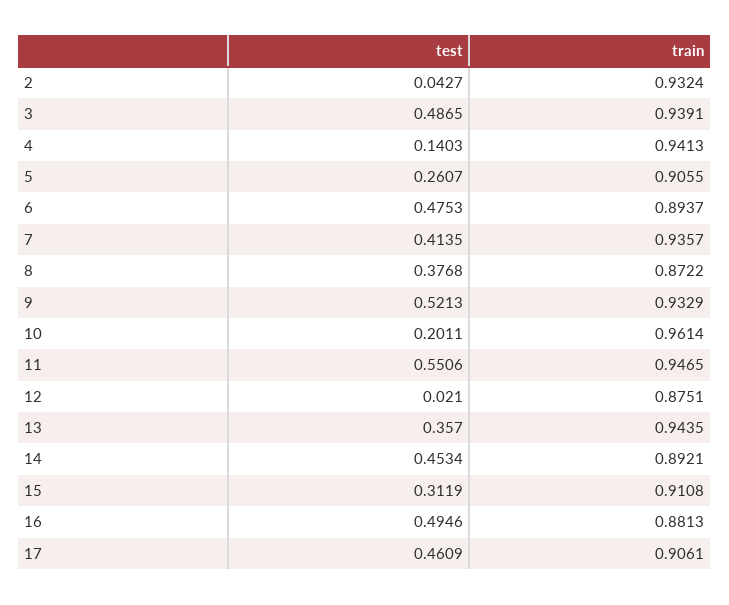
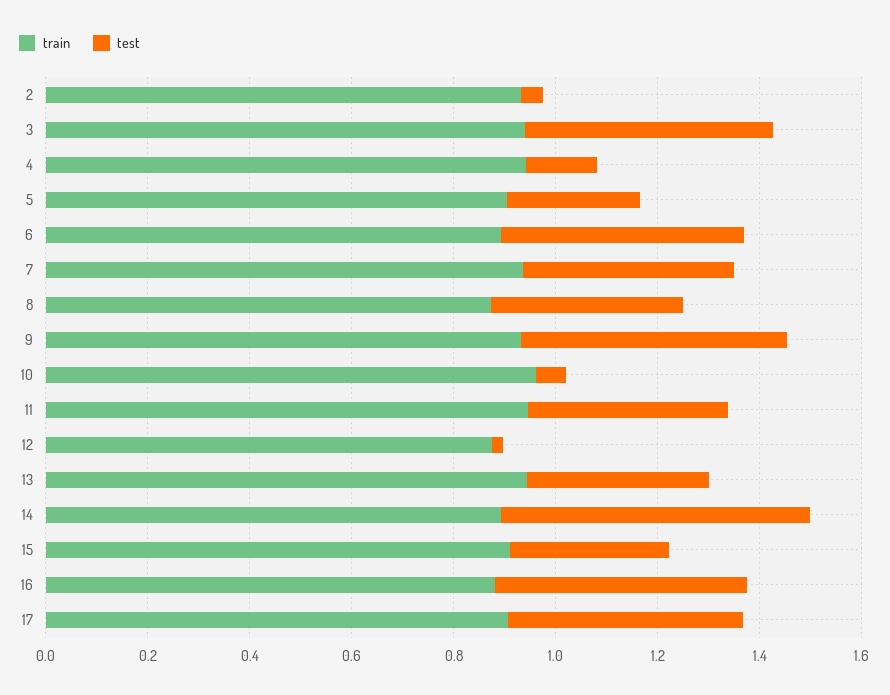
  {
    "test": {
      "2": 0.0427,
      "3": 0.4865,
      "4": 0.1403,
      "5": 0.2607,
      "6": 0.4753,
      "7": 0.4135,
      "8": 0.3768,
      "9": 0.5213,
-     "10": 0.2011,
+     "10": 0.05,
-     "11": 0.5506,
+     "11": 0.4,
      "12": 0.021,
      "13": 0.357,
-     "14": 0.4534,
+     "14": 0.6,
      "15": 0.3119,
      "16": 0.4946,
      "17": 0.4609
    },
    "train": {
      "2": 0.9324,
      "3": 0.9391,
      "4": 0.9413,
      "5": 0.9055,
      "6": 0.8937,
      "7": 0.9357,
      "8": 0.8722,
      "9": 0.9329,
      "10": 0.9614,
      "11": 0.9465,
      "12": 0.8751,
      "13": 0.9435,
      "14": 0.8921,
      "15": 0.9108,
      "16": 0.8813,
      "17": 0.9061
    }
  }

